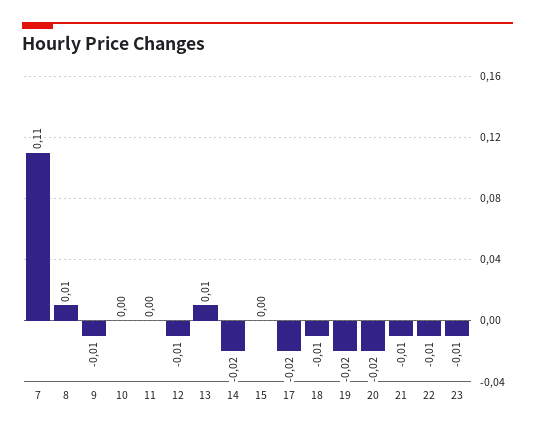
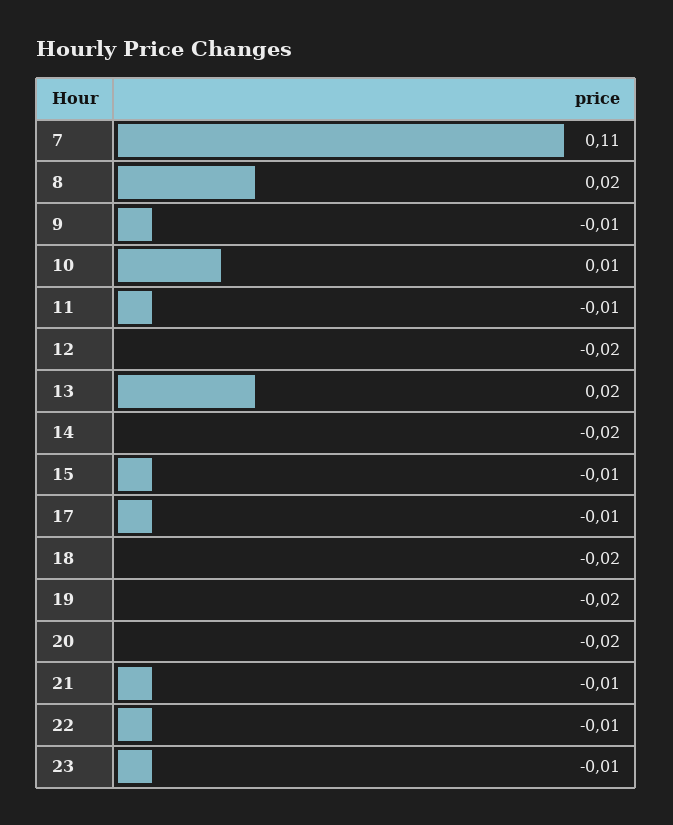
  {
    "7": 0.11,
-   "8": 0.01,
+   "8": 0.02,
    "9": -0.01,
-   "10": 0,
+   "10": 0.01,
-   "11": 0,
+   "11": -0.01,
-   "12": -0.01,
+   "12": -0.02,
-   "13": 0.01,
+   "13": 0.02,
    "14": -0.02,
-   "15": 0,
+   "15": -0.01,
-   "17": -0.02,
+   "17": -0.01,
-   "18": -0.01,
+   "18": -0.02,
    "19": -0.02,
    "20": -0.02,
    "21": -0.01,
    "22": -0.01,
    "23": -0.01
  }

